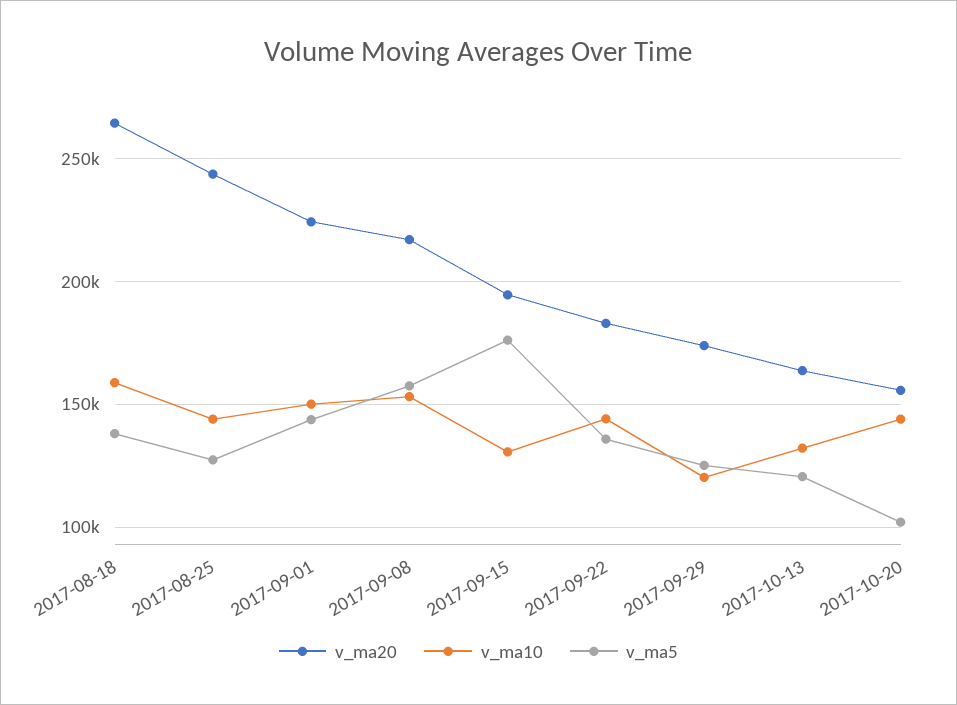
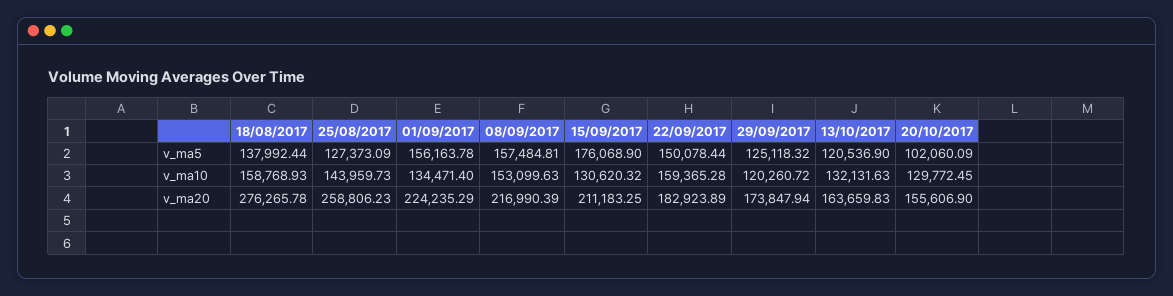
  {
    "v_ma20": {
-     "2017-08-18": 265000,
+     "2017-08-18": 276265.78,
-     "2017-08-25": 245000,
+     "2017-08-25": 258806.23,
      "2017-09-01": 224235.29,
      "2017-09-08": 216990.39,
-     "2017-09-15": 195000,
+     "2017-09-15": 211183.25,
      "2017-09-22": 182923.89,
      "2017-09-29": 173847.94,
      "2017-10-13": 163659.83,
      "2017-10-20": 155606.9
    },
    "v_ma10": {
      "2017-08-18": 158768.93,
      "2017-08-25": 143959.73,
-     "2017-09-01": 150000,
+     "2017-09-01": 134471.4,
      "2017-09-08": 153099.63,
      "2017-09-15": 130620.32,
-     "2017-09-22": 145000,
+     "2017-09-22": 159365.28,
      "2017-09-29": 120260.72,
      "2017-10-13": 132131.63,
-     "2017-10-20": 145000
+     "2017-10-20": 129772.45
    },
    "v_ma5": {
      "2017-08-18": 137992.44,
      "2017-08-25": 127373.09,
-     "2017-09-01": 145000,
+     "2017-09-01": 156163.78,
      "2017-09-08": 157484.81,
      "2017-09-15": 176068.9,
-     "2017-09-22": 135000,
+     "2017-09-22": 150078.44,
      "2017-09-29": 125118.32,
      "2017-10-13": 120536.9,
      "2017-10-20": 102060.09
    }
  }

